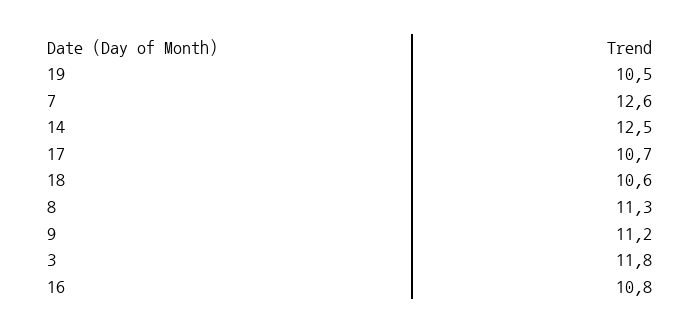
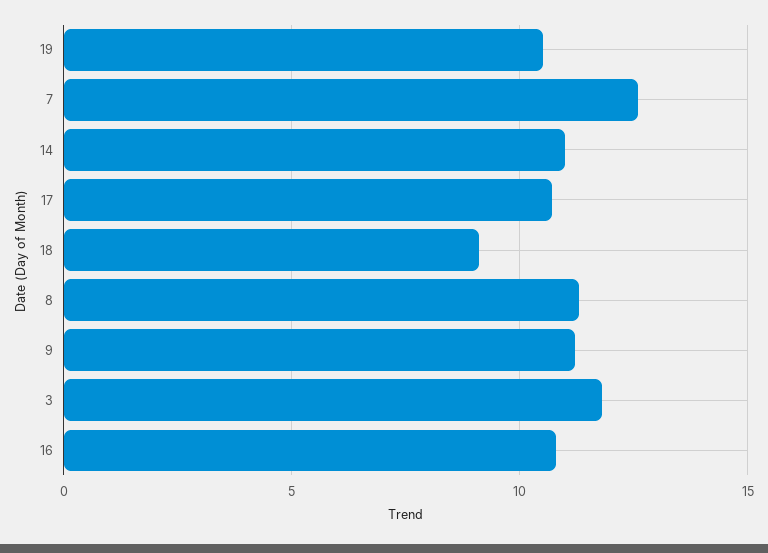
  {
    "19": 10.5,
    "7": 12.6,
-   "14": 12.5,
+   "14": 11,
    "17": 10.7,
-   "18": 10.6,
+   "18": 9,
    "8": 11.3,
    "9": 11.2,
    "3": 11.8,
    "16": 10.8
  }

